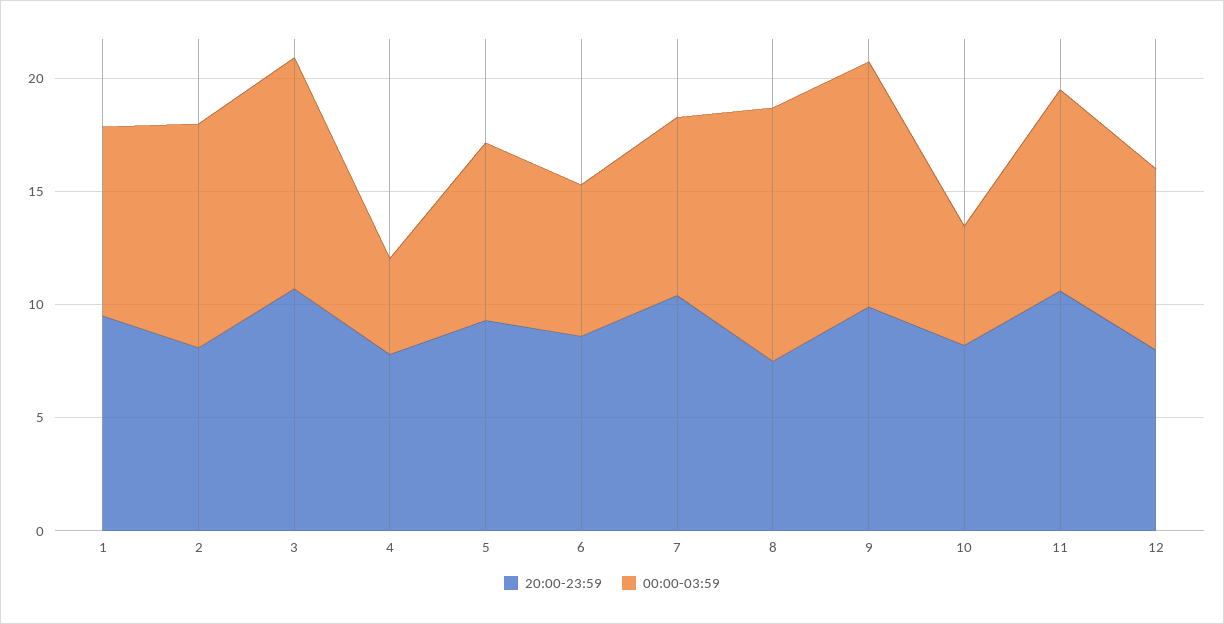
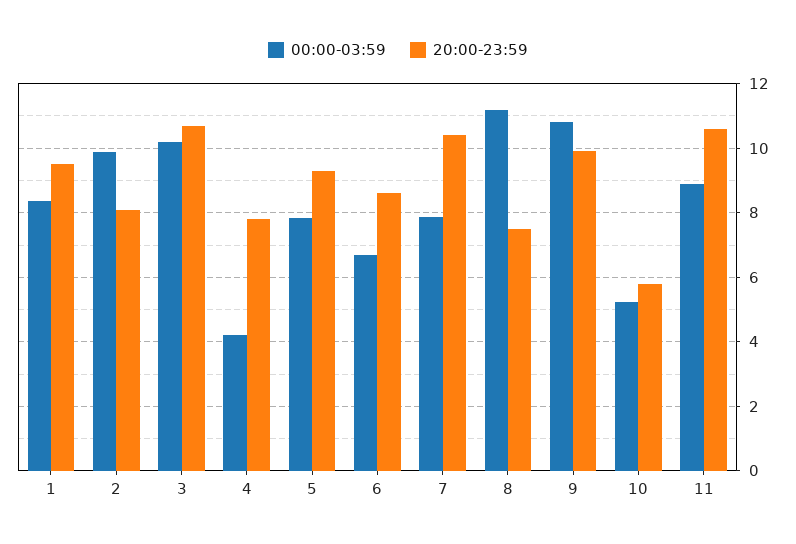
  {
    "20:00-23:59": {
      "1": 9.6,
      "2": 8.2,
      "3": 10.8,
      "4": 7.8,
      "5": 9.4,
      "6": 8.6,
      "7": 10.4,
      "8": 7.6,
      "9": 10,
-     "10": 8,
+     "10": 5.8,
-     "11": 10.6,
+     "11": 10.6
-     "12": 8
    },
    "00:00-03:59": {
      "1": 8.4,
      "2": 9.8,
      "3": 10.2,
      "4": 4.2,
      "5": 7.8,
      "6": 6.8,
      "7": 7.8,
      "8": 11.2,
      "9": 10.8,
      "10": 5.2,
-     "11": 8.8,
+     "11": 8.8
-     "12": 8
    }
  }

